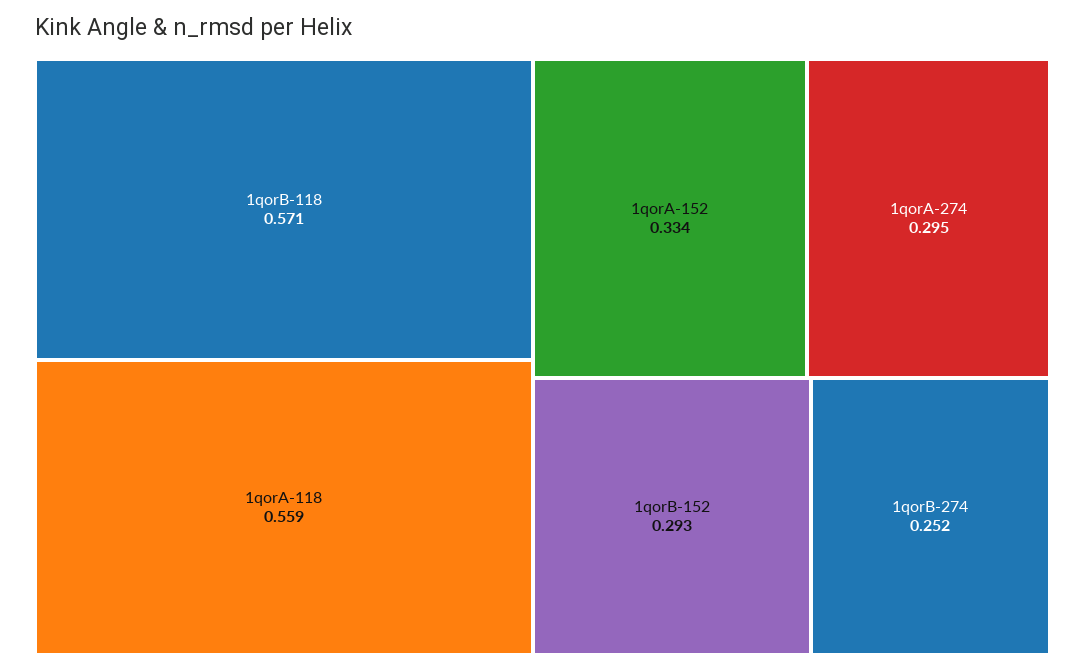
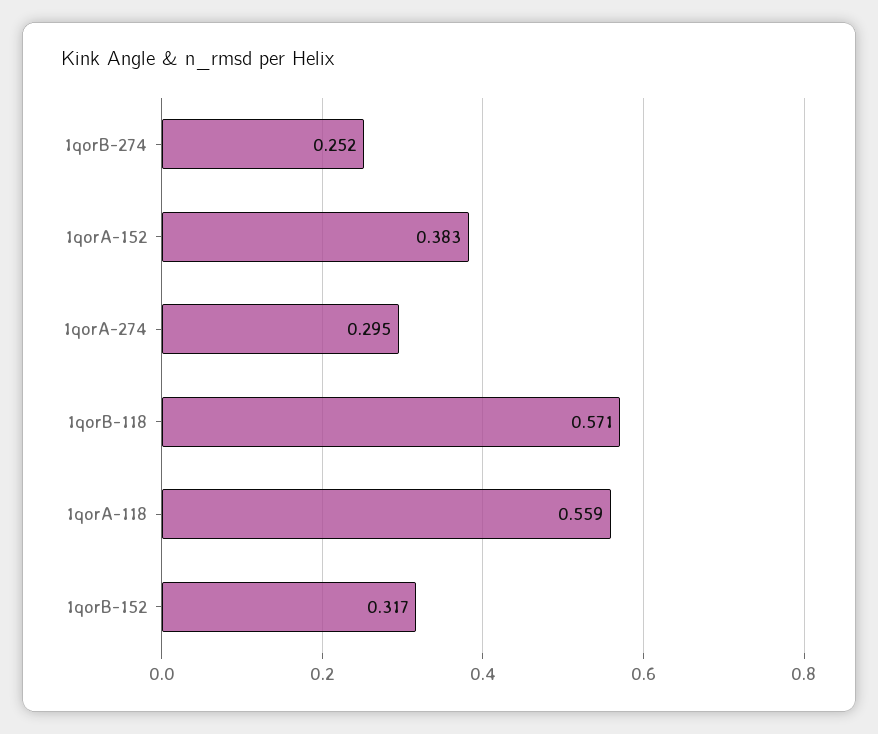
  {
    "1qorB-118": 0.571,
    "1qorA-118": 0.559,
-   "1qorA-152": 0.334,
+   "1qorA-152": 0.383,
    "1qorA-274": 0.295,
-   "1qorB-152": 0.293,
+   "1qorB-152": 0.317,
    "1qorB-274": 0.252
  }

